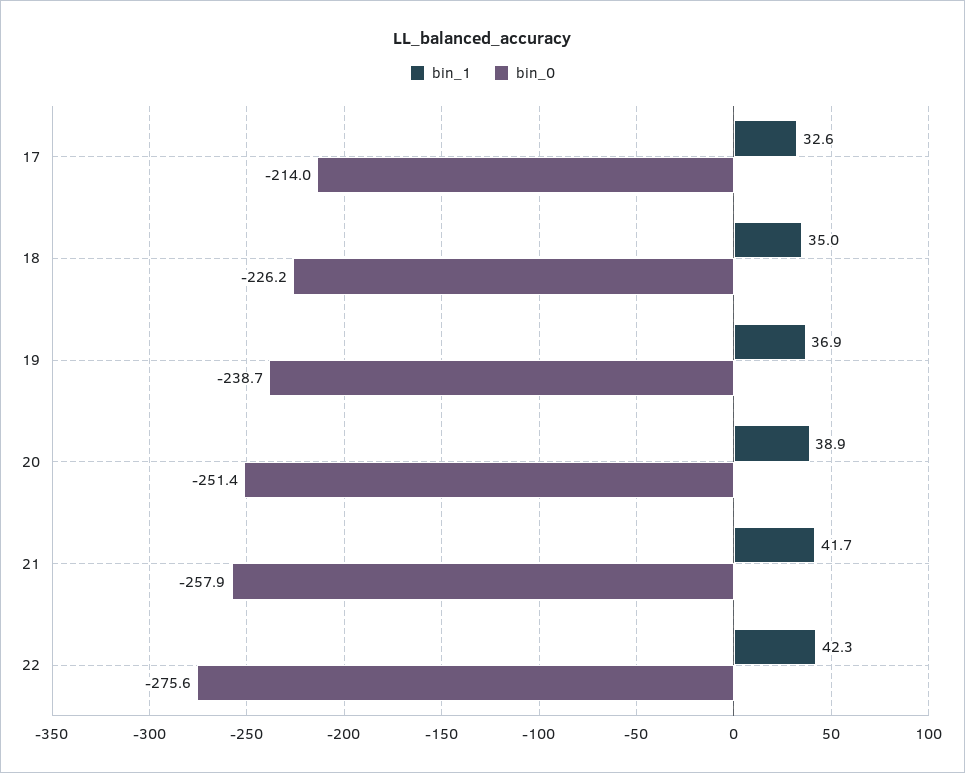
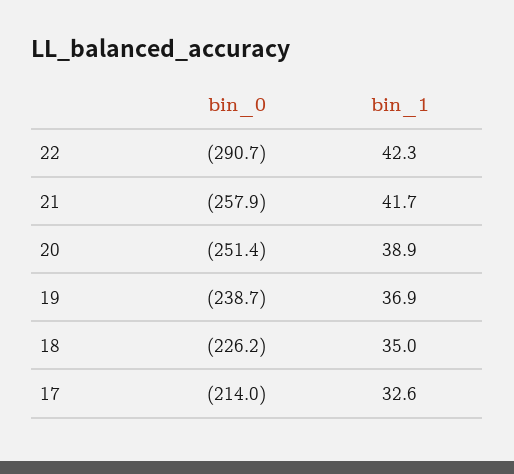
  {
    "bin_1": {
      "17": 32.6,
      "18": 35,
      "19": 36.9,
      "20": 38.9,
      "21": 41.7,
      "22": 42.3
    },
    "bin_0": {
      "17": -214,
      "18": -226.2,
      "19": -238.7,
      "20": -251.4,
      "21": -257.9,
-     "22": -275.6
+     "22": -290.7
    }
  }

